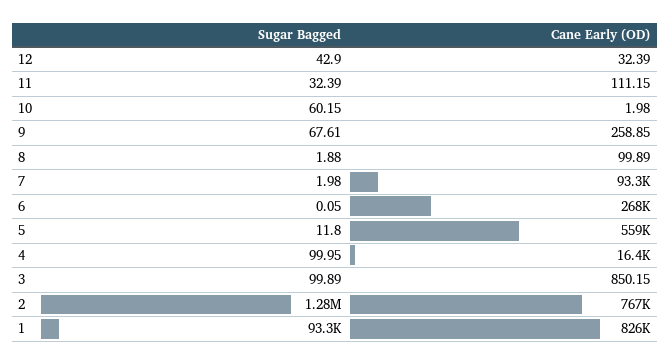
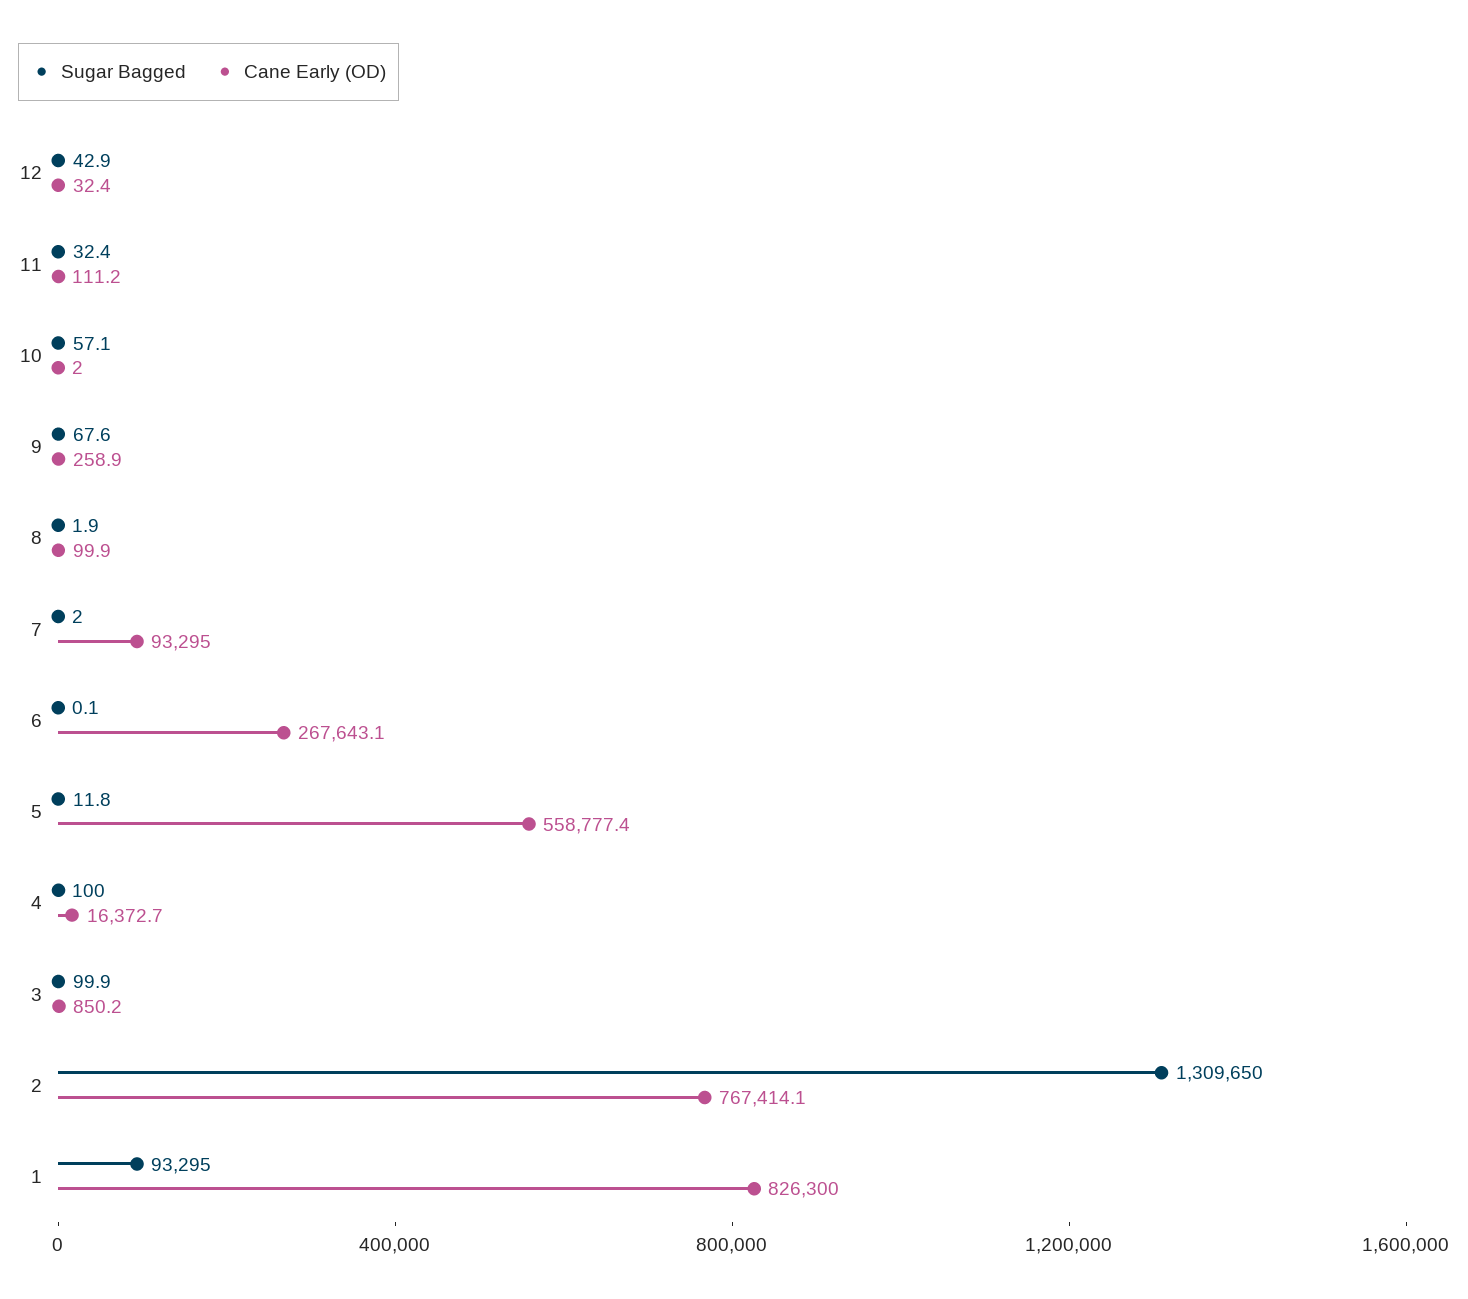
  {
    "Sugar Bagged": {
      "12": 42.9,
      "11": 32.39,
-     "10": 60.15,
+     "10": 57.1,
      "9": 67.61,
      "8": 1.88,
      "7": 1.98,
      "6": 0.05,
      "5": 11.8,
      "4": 99.95,
      "3": 99.89,
-     "2": 1280000,
+     "2": 1309650,
      "1": 93295
    },
    "Cane Early (OD)": {
      "12": 32.39,
      "11": 111.15,
      "10": 1.98,
      "9": 258.85,
      "8": 99.89,
      "7": 93295,
      "6": 267643.1,
      "5": 558777.4,
      "4": 16372.7,
      "3": 850.15,
      "2": 767414.1,
      "1": 826300
    }
  }

